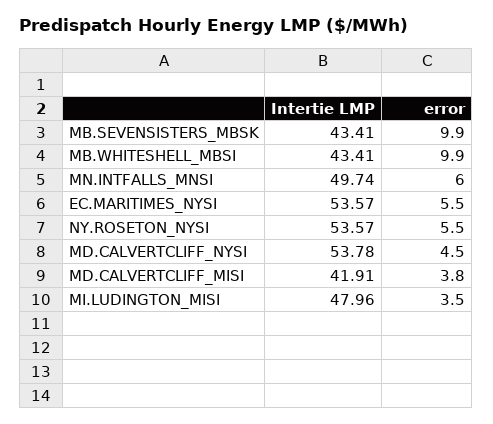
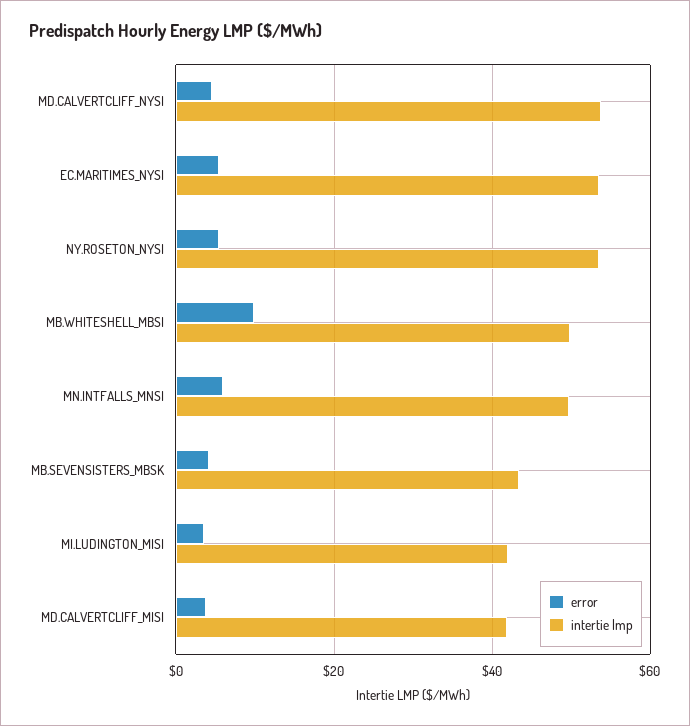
  {
    "Intertie LMP": {
      "MB.SEVENSISTERS_MBSK": 43.41,
-     "MB.WHITESHELL_MBSI": 43.41,
+     "MB.WHITESHELL_MBSI": 50,
      "MN.INTFALLS_MNSI": 49.74,
      "EC.MARITIMES_NYSI": 53.57,
      "NY.ROSETON_NYSI": 53.57,
      "MD.CALVERTCLIFF_NYSI": 53.78,
      "MD.CALVERTCLIFF_MISI": 41.91,
-     "MI.LUDINGTON_MISI": 47.96
+     "MI.LUDINGTON_MISI": 42
    },
    "error": {
-     "MB.SEVENSISTERS_MBSK": 9.9,
+     "MB.SEVENSISTERS_MBSK": 4,
      "MB.WHITESHELL_MBSI": 9.9,
      "MN.INTFALLS_MNSI": 6,
      "EC.MARITIMES_NYSI": 5.5,
      "NY.ROSETON_NYSI": 5.5,
      "MD.CALVERTCLIFF_NYSI": 4.5,
      "MD.CALVERTCLIFF_MISI": 3.8,
      "MI.LUDINGTON_MISI": 3.5
    }
  }

